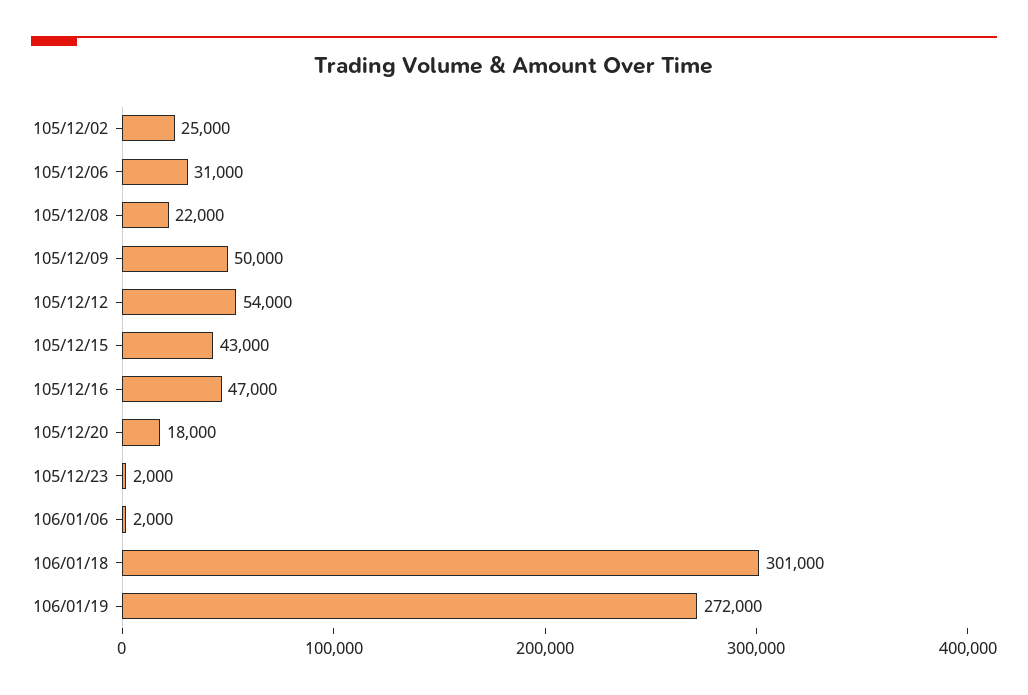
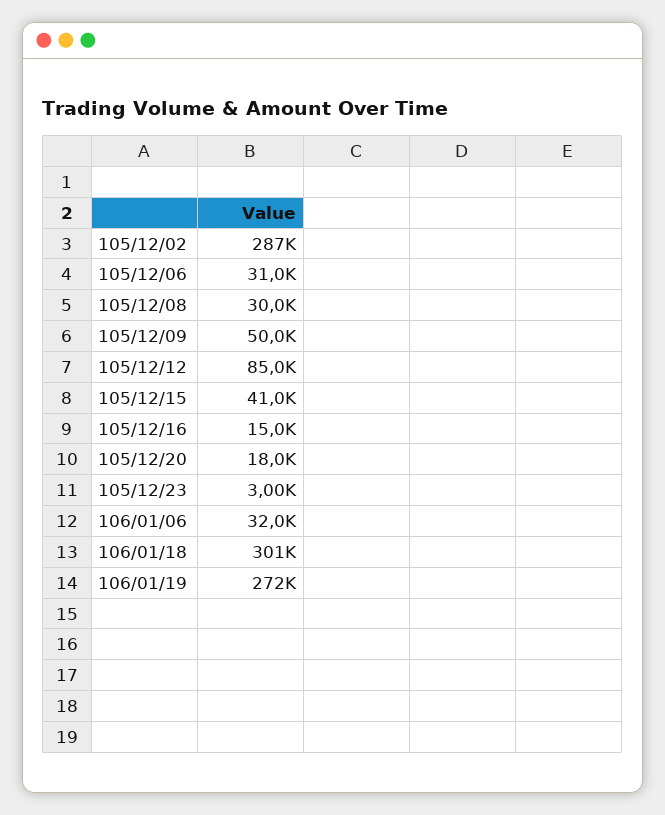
  {
-   "105/12/02": 25000,
+   "105/12/02": 287000,
    "105/12/06": 31000,
-   "105/12/08": 22000,
+   "105/12/08": 30000,
    "105/12/09": 50000,
-   "105/12/12": 54000,
+   "105/12/12": 85000,
-   "105/12/15": 43000,
+   "105/12/15": 41000,
-   "105/12/16": 47000,
+   "105/12/16": 15000,
    "105/12/20": 18000,
-   "105/12/23": 2000,
+   "105/12/23": 3000,
-   "106/01/06": 2000,
+   "106/01/06": 32000,
    "106/01/18": 301000,
    "106/01/19": 272000
  }

